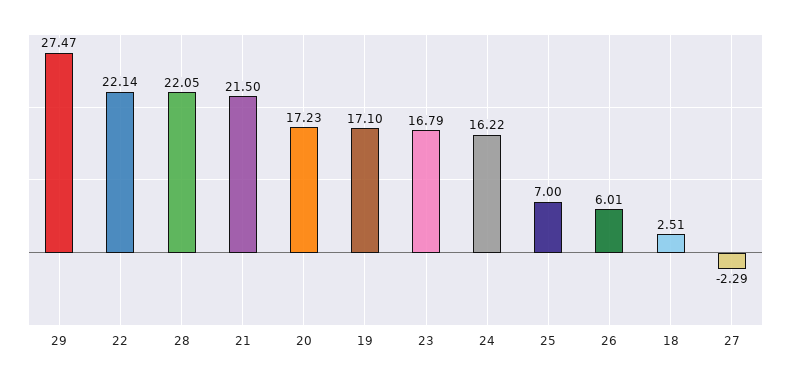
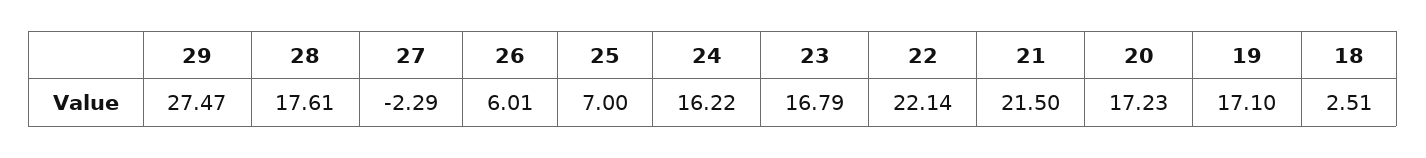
  {
    "29": 27.47,
    "22": 22.14,
-   "28": 22.05,
+   "28": 17.61,
    "21": 21.5,
    "20": 17.23,
    "19": 17.1,
    "23": 16.79,
    "24": 16.22,
    "25": 7,
    "26": 6.01,
    "18": 2.51,
    "27": -2.29
  }

